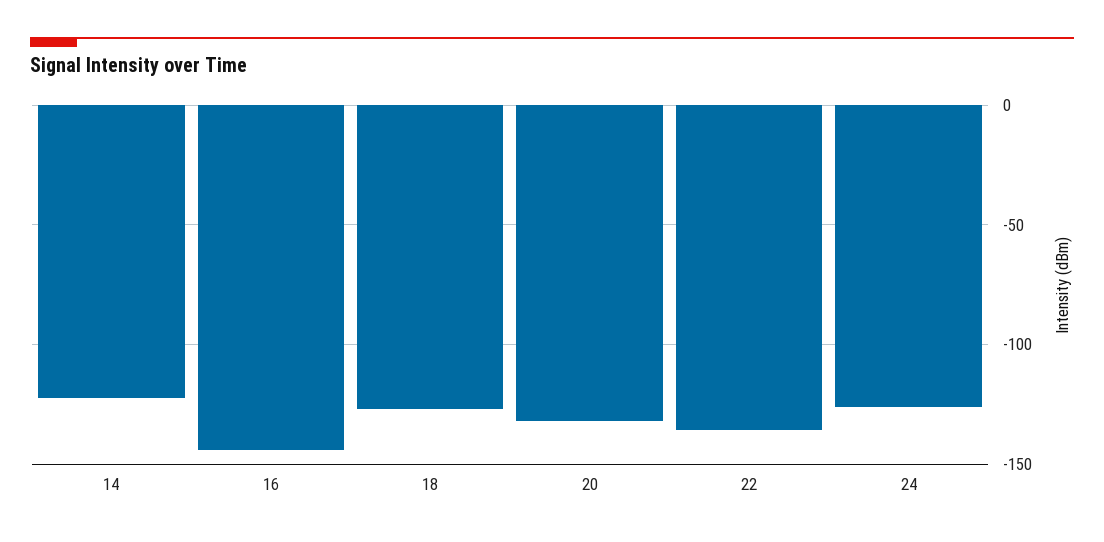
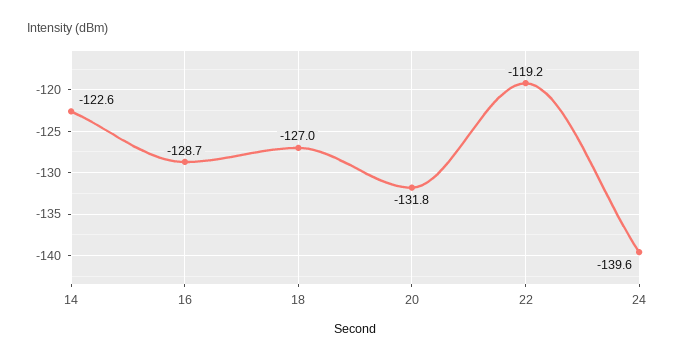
  {
    "14": -122.6,
-   "16": -145,
+   "16": -128.7,
    "18": -127,
    "20": -131.8,
-   "22": -135,
+   "22": -119.2,
-   "24": -125
+   "24": -139.6
  }

